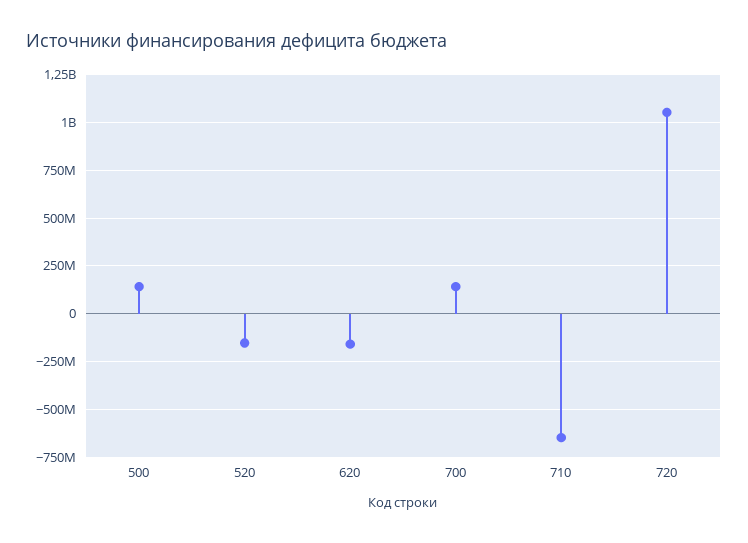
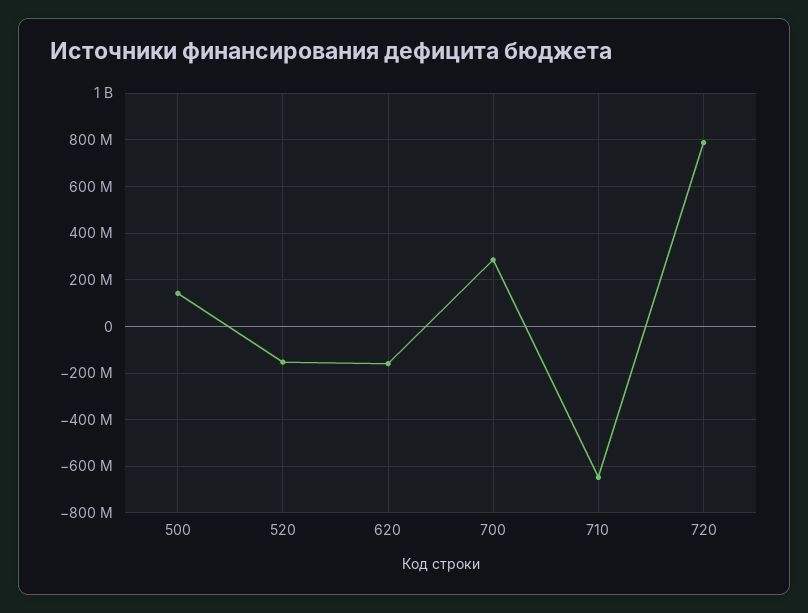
  {
    "500": 150000000,
    "520": -150000000,
    "620": -150000000,
-   "700": 150000000,
+   "700": 300000000,
    "710": -650000000,
-   "720": 1050000000
+   "720": 800000000
  }

